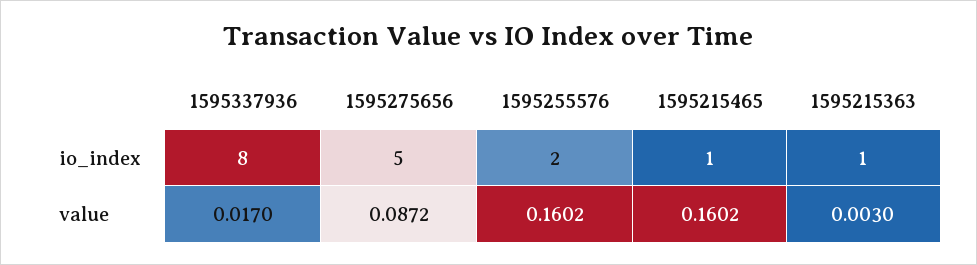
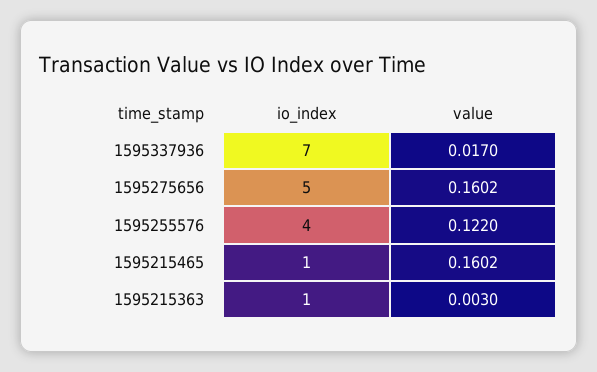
  {
    "1595337936": {
-     "io_index": 8,
+     "io_index": 7,
      "value": 0.017
    },
    "1595275656": {
      "io_index": 5,
-     "value": 0.0872
+     "value": 0.1602
    },
    "1595255576": {
-     "io_index": 2,
+     "io_index": 4,
-     "value": 0.1602
+     "value": 0.122
    },
    "1595215465": {
      "io_index": 1,
      "value": 0.1602
    },
    "1595215363": {
      "io_index": 1,
      "value": 0.003
    }
  }

